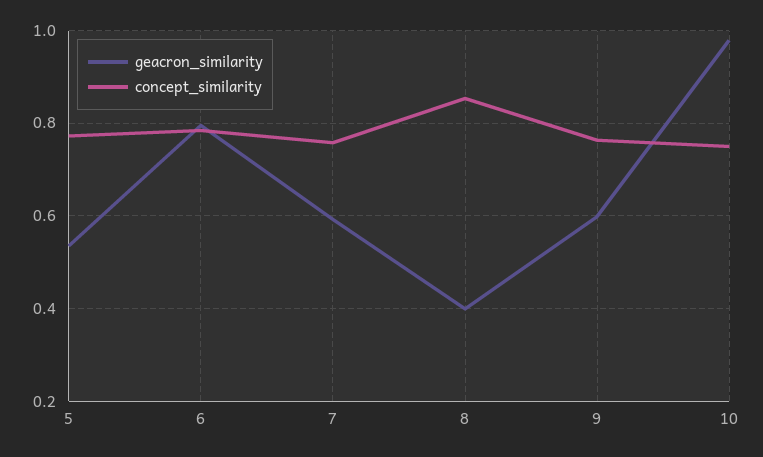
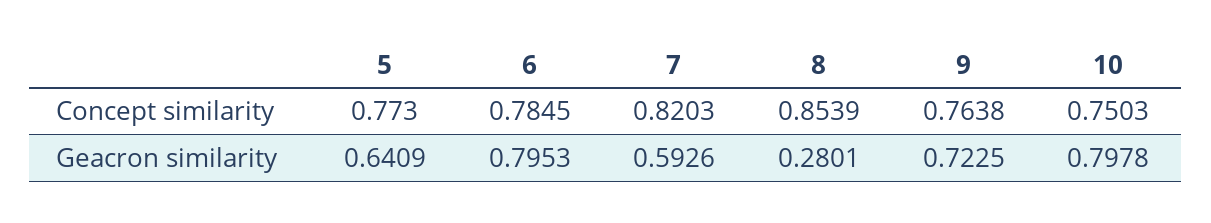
  {
    "geacron_similarity": {
-     "5": 0.54,
+     "5": 0.6409,
      "6": 0.7953,
      "7": 0.5926,
-     "8": 0.4,
+     "8": 0.2801,
-     "9": 0.6,
+     "9": 0.7225,
-     "10": 0.98
+     "10": 0.7978
    },
    "concept_similarity": {
      "5": 0.773,
      "6": 0.7845,
-     "7": 0.76,
+     "7": 0.8203,
      "8": 0.8539,
      "9": 0.7638,
      "10": 0.7503
    }
  }

